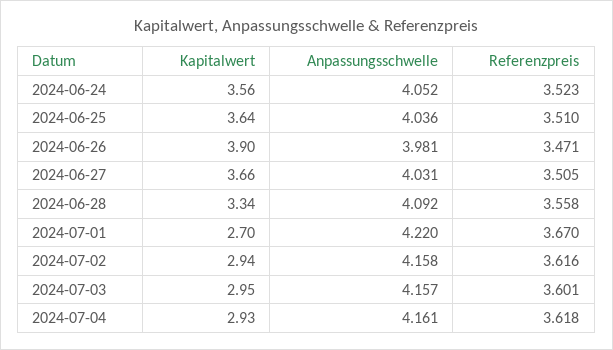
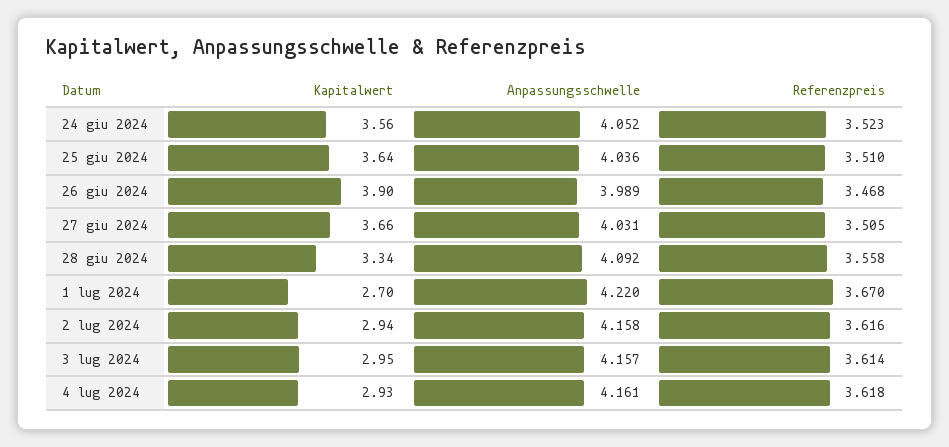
  {
    "Kapitalwert": {
      "2024-06-24": 3.56,
      "2024-06-25": 3.64,
      "2024-06-26": 3.9,
      "2024-06-27": 3.66,
      "2024-06-28": 3.34,
      "2024-07-01": 2.7,
      "2024-07-02": 2.94,
      "2024-07-03": 2.95,
      "2024-07-04": 2.93
    },
    "Anpassungsschwelle": {
      "2024-06-24": 4.052,
      "2024-06-25": 4.036,
-     "2024-06-26": 3.981,
+     "2024-06-26": 3.989,
      "2024-06-27": 4.031,
      "2024-06-28": 4.092,
      "2024-07-01": 4.22,
      "2024-07-02": 4.158,
      "2024-07-03": 4.157,
      "2024-07-04": 4.161
    },
    "Referenzpreis": {
      "2024-06-24": 3.523,
      "2024-06-25": 3.51,
-     "2024-06-26": 3.471,
+     "2024-06-26": 3.468,
      "2024-06-27": 3.505,
      "2024-06-28": 3.558,
      "2024-07-01": 3.67,
      "2024-07-02": 3.616,
-     "2024-07-03": 3.601,
+     "2024-07-03": 3.614,
      "2024-07-04": 3.618
    }
  }

